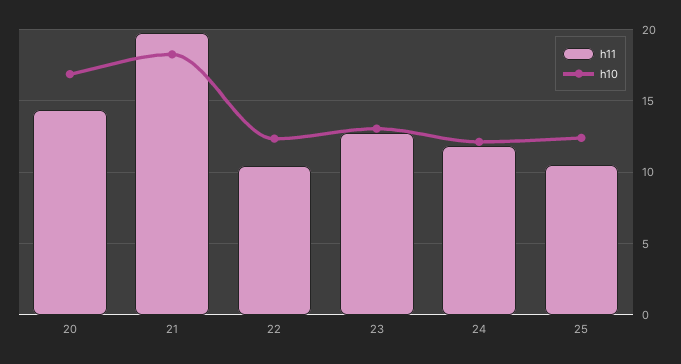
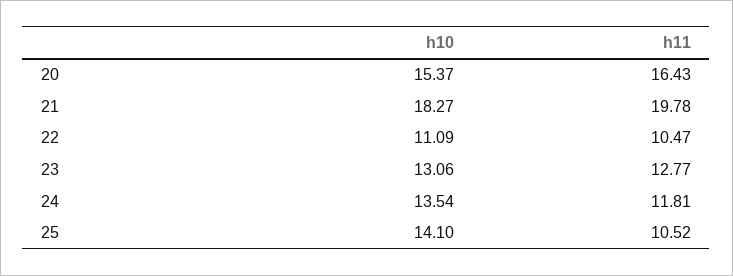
  {
    "h11": {
-     "20": 14.5,
+     "20": 16.43,
      "21": 19.78,
      "22": 10.47,
      "23": 12.77,
      "24": 11.81,
      "25": 10.52
    },
    "h10": {
-     "20": 17,
+     "20": 15.37,
      "21": 18.27,
-     "22": 12.5,
+     "22": 11.09,
      "23": 13.06,
-     "24": 12,
+     "24": 13.54,
-     "25": 12.5
+     "25": 14.1
    }
  }

